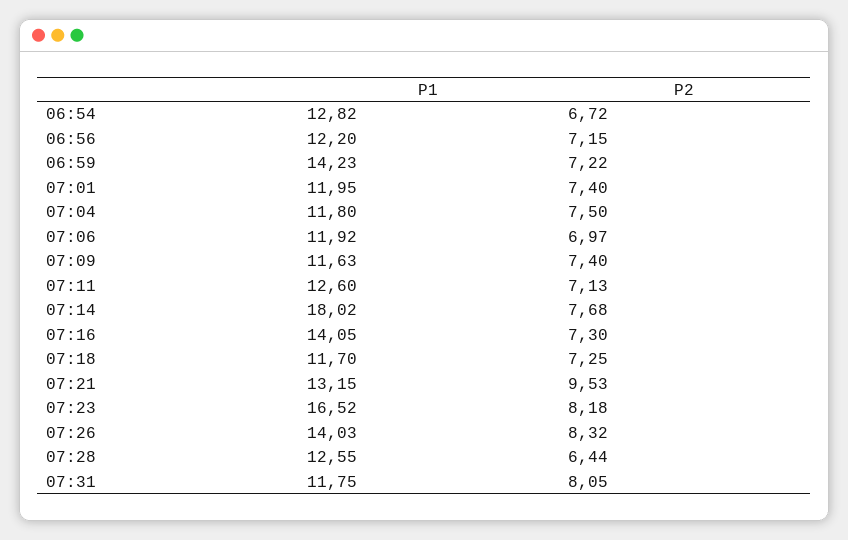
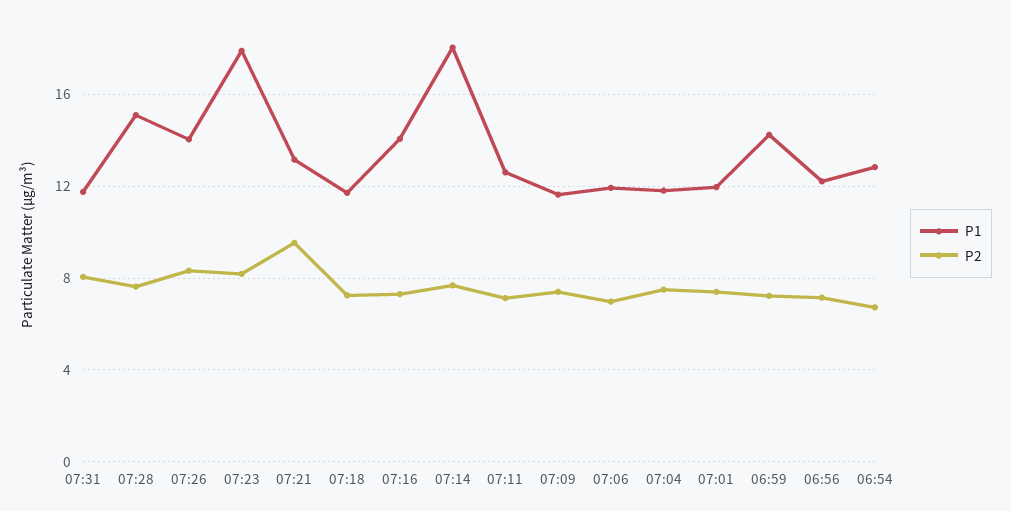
  {
    "P1": {
      "06:54": 12.82,
      "06:56": 12.2,
      "06:59": 14.23,
      "07:01": 11.95,
      "07:04": 11.8,
      "07:06": 11.92,
      "07:09": 11.63,
      "07:11": 12.6,
      "07:14": 18.02,
      "07:16": 14.05,
      "07:18": 11.7,
      "07:21": 13.15,
-     "07:23": 16.52,
+     "07:23": 18,
      "07:26": 14.03,
-     "07:28": 12.55,
+     "07:28": 15,
      "07:31": 11.75
    },
    "P2": {
      "06:54": 6.72,
      "06:56": 7.15,
      "06:59": 7.22,
      "07:01": 7.4,
      "07:04": 7.5,
      "07:06": 6.97,
      "07:09": 7.4,
      "07:11": 7.13,
      "07:14": 7.68,
      "07:16": 7.3,
      "07:18": 7.25,
      "07:21": 9.53,
      "07:23": 8.18,
      "07:26": 8.32,
-     "07:28": 6.44,
+     "07:28": 7.5,
      "07:31": 8.05
    }
  }

